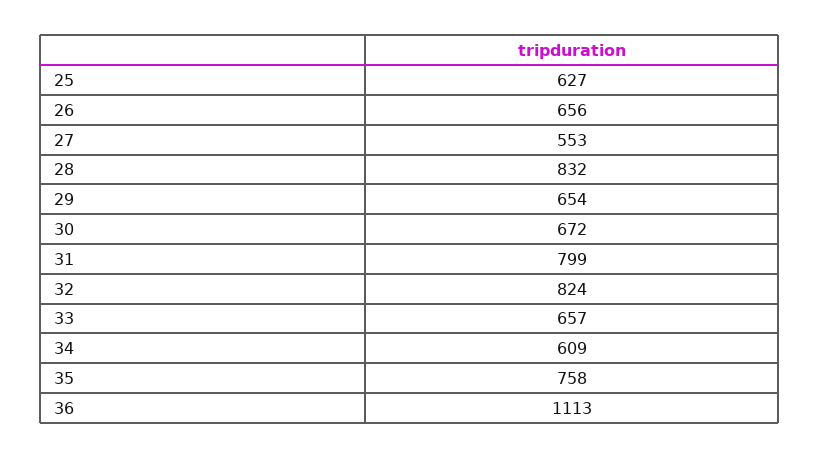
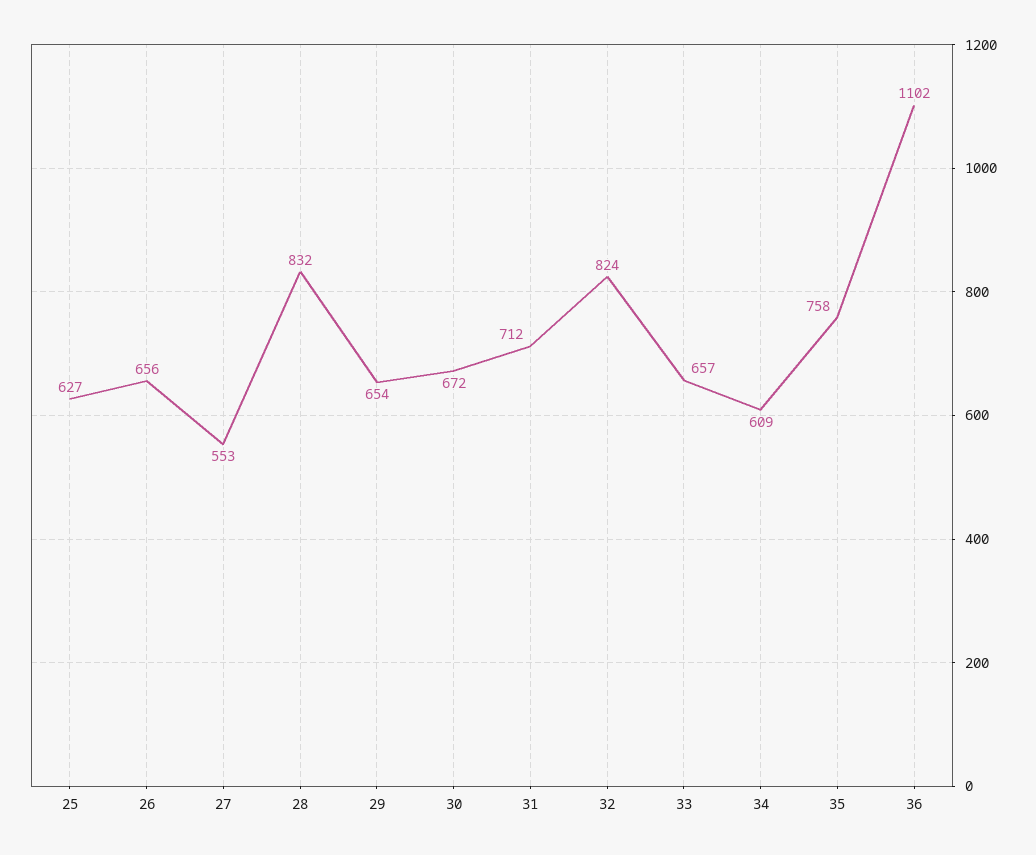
  {
    "25": 627,
    "26": 656,
    "27": 553,
    "28": 832,
    "29": 654,
    "30": 672,
-   "31": 799,
+   "31": 712,
    "32": 824,
    "33": 657,
    "34": 609,
    "35": 758,
-   "36": 1113
+   "36": 1102
  }

